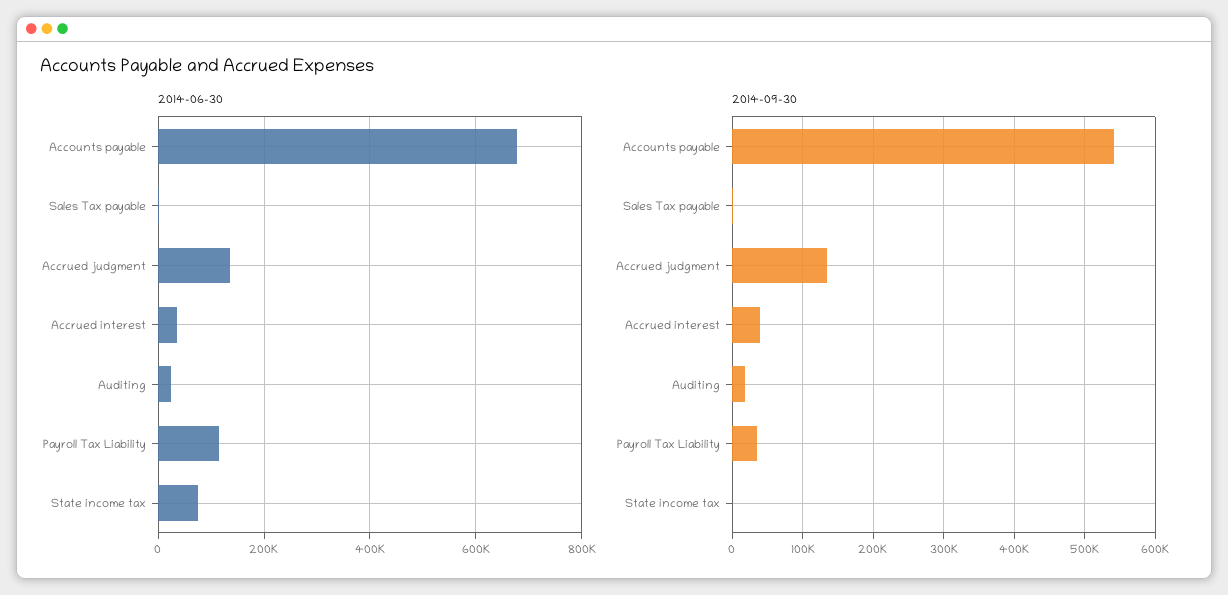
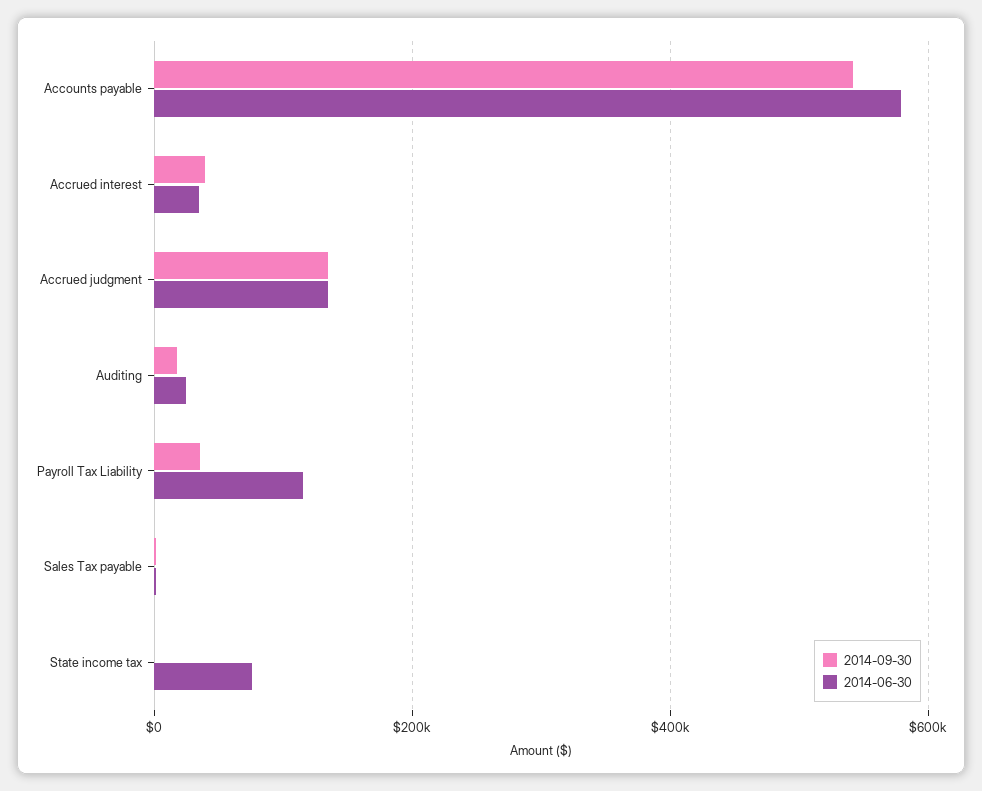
  {
    "2014-06-30": {
-     "Accounts payable": 680000,
+     "Accounts payable": 580000,
      "Sales Tax payable": 0,
      "Accrued judgment": 140000,
      "Accrued interest": 40000,
      "Auditing": 20000,
      "Payroll Tax Liability": 120000,
      "State income tax": 80000
    },
    "2014-09-30": {
      "Accounts payable": 540000,
      "Sales Tax payable": 0,
      "Accrued judgment": 140000,
      "Accrued interest": 40000,
      "Auditing": 20000,
      "Payroll Tax Liability": 40000,
      "State income tax": 0
    }
  }

